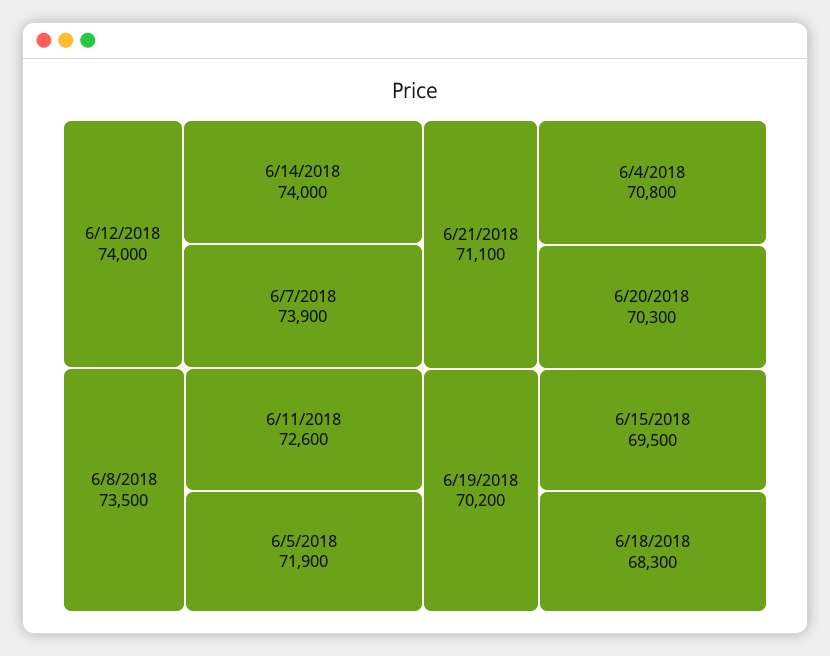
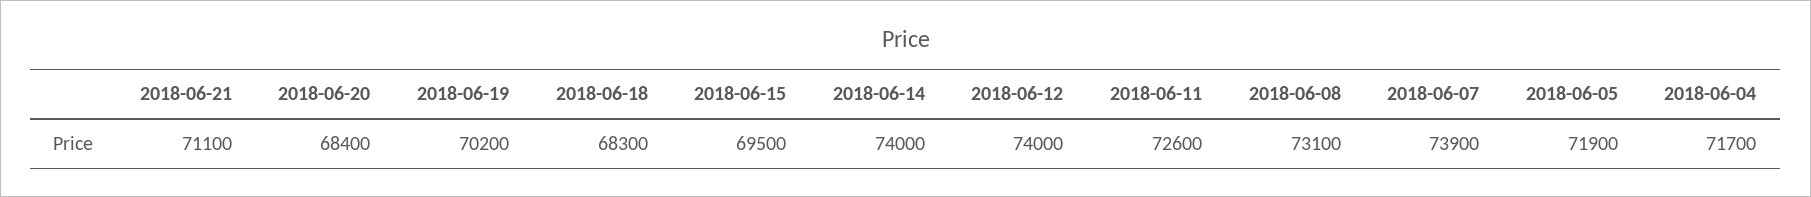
  {
    "6/12/2018": 74000,
    "6/14/2018": 74000,
    "6/7/2018": 73900,
-   "6/8/2018": 73500,
+   "6/8/2018": 73100,
    "6/11/2018": 72600,
    "6/5/2018": 71900,
    "6/21/2018": 71100,
-   "6/4/2018": 70800,
+   "6/4/2018": 71700,
-   "6/20/2018": 70300,
+   "6/20/2018": 68400,
    "6/19/2018": 70200,
    "6/15/2018": 69500,
    "6/18/2018": 68300
  }

